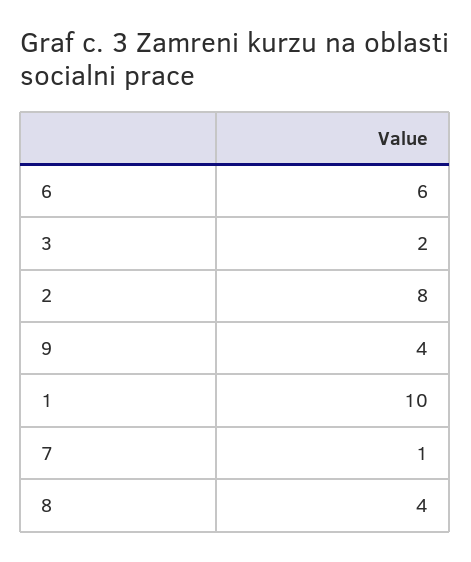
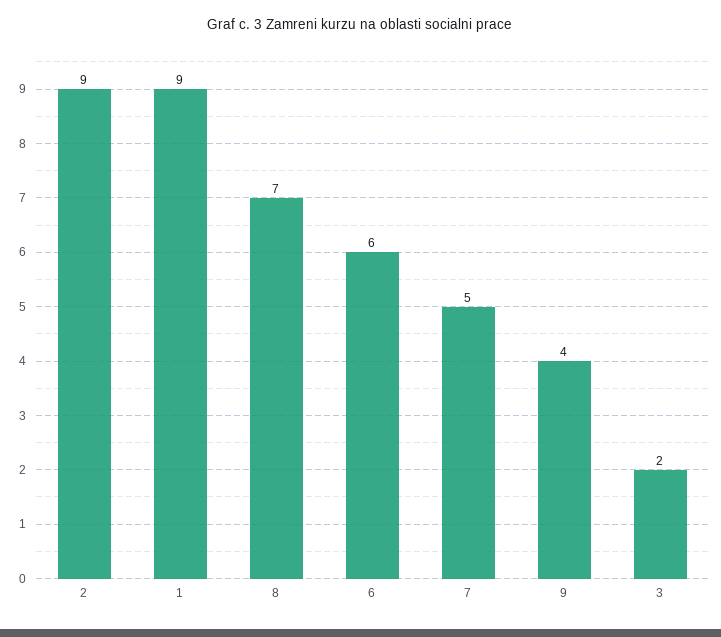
  {
    "6": 6,
    "3": 2,
-   "2": 8,
+   "2": 9,
    "9": 4,
-   "1": 10,
+   "1": 9,
-   "7": 1,
+   "7": 5,
-   "8": 4
+   "8": 7
  }

